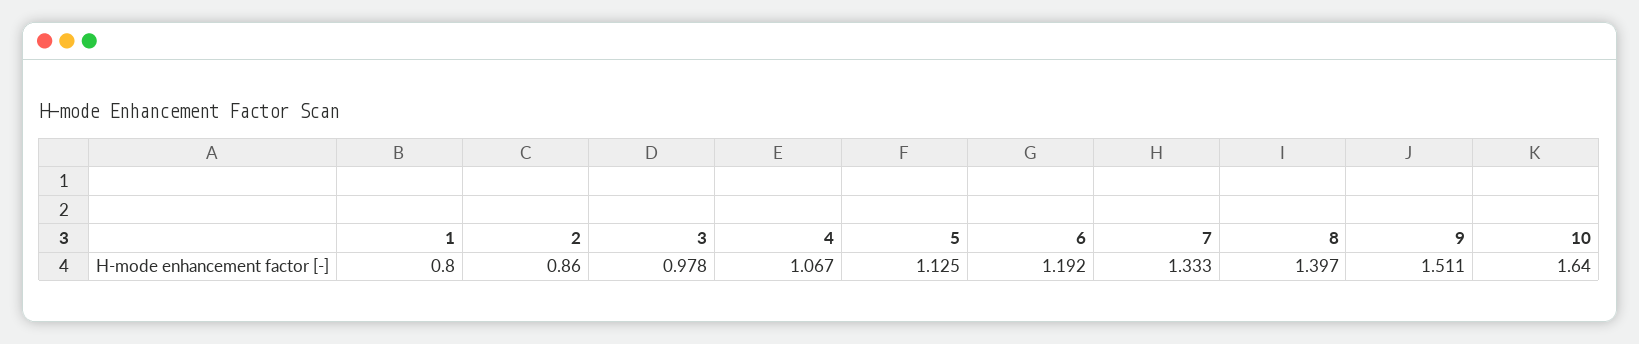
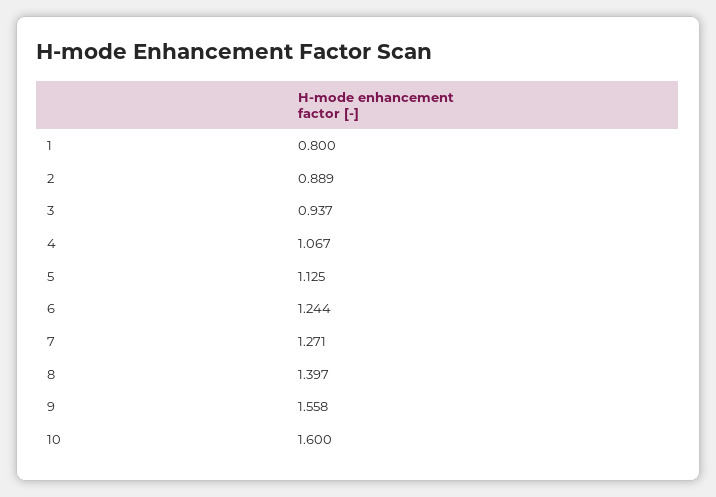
  {
    "1": 0.8,
-   "2": 0.86,
+   "2": 0.889,
-   "3": 0.978,
+   "3": 0.937,
    "4": 1.067,
    "5": 1.125,
-   "6": 1.192,
+   "6": 1.244,
-   "7": 1.333,
+   "7": 1.271,
    "8": 1.397,
-   "9": 1.511,
+   "9": 1.558,
-   "10": 1.64
+   "10": 1.6
  }

